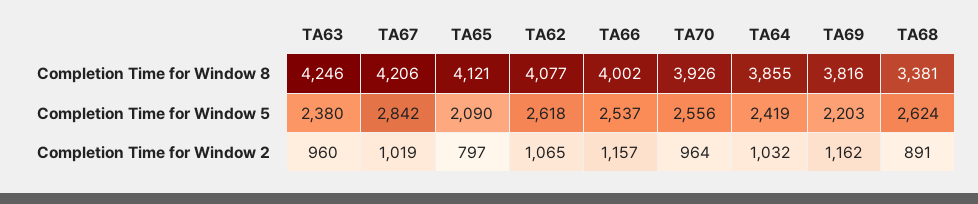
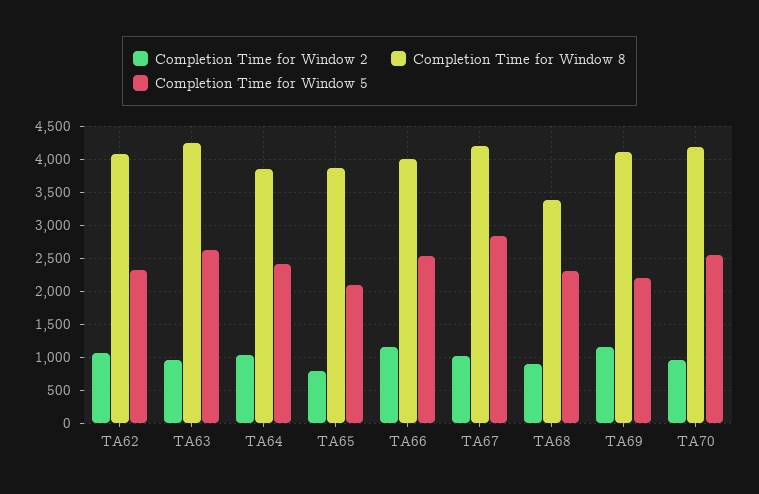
  {
    "Completion Time for Window 8": {
      "TA63": 4246,
      "TA67": 4206,
-     "TA65": 4121,
+     "TA65": 3900,
      "TA62": 4077,
      "TA66": 4002,
-     "TA70": 3926,
+     "TA70": 4200,
      "TA64": 3855,
-     "TA69": 3816,
+     "TA69": 4100,
      "TA68": 3381
    },
    "Completion Time for Window 5": {
-     "TA63": 2380,
+     "TA63": 2600,
      "TA67": 2842,
      "TA65": 2090,
-     "TA62": 2618,
+     "TA62": 2300,
      "TA66": 2537,
      "TA70": 2556,
      "TA64": 2419,
      "TA69": 2203,
-     "TA68": 2624
+     "TA68": 2300
    },
    "Completion Time for Window 2": {
      "TA63": 960,
      "TA67": 1019,
      "TA65": 797,
      "TA62": 1065,
      "TA66": 1157,
      "TA70": 964,
      "TA64": 1032,
      "TA69": 1162,
      "TA68": 891
    }
  }

